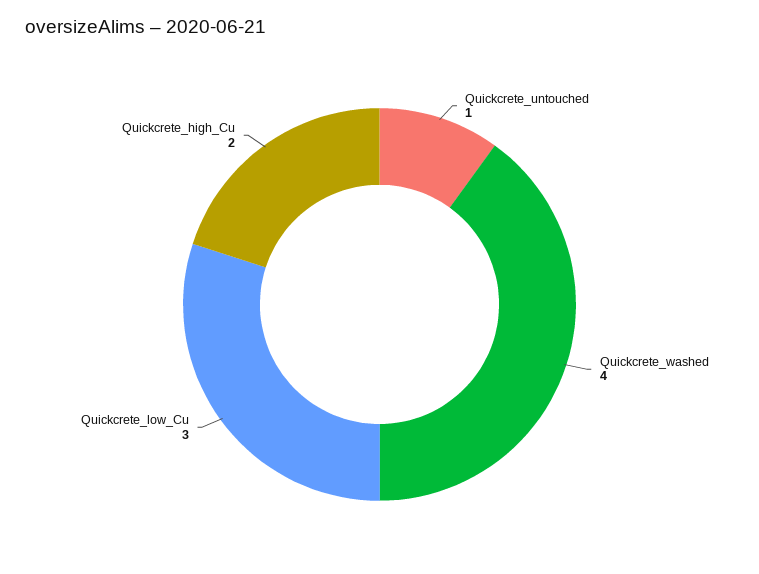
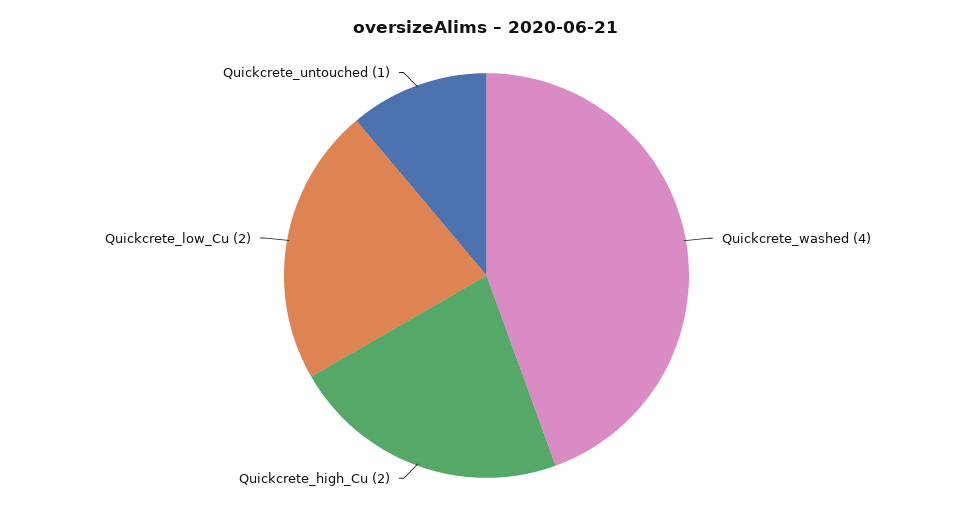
  {
    "Quickcrete_untouched": 1,
    "Quickcrete_washed": 4,
-   "Quickcrete_low_Cu": 3,
+   "Quickcrete_low_Cu": 2,
    "Quickcrete_high_Cu": 2
  }

